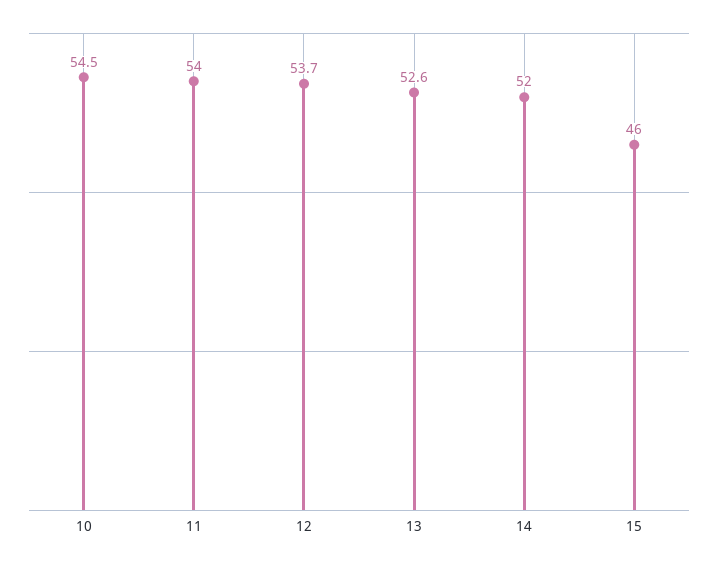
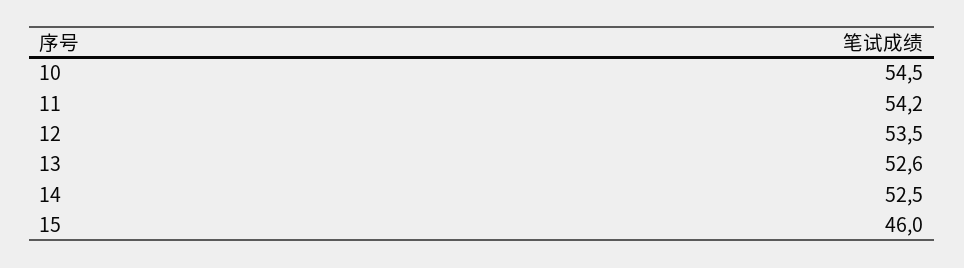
  {
    "10": 54.5,
-   "11": 54,
+   "11": 54.2,
-   "12": 53.7,
+   "12": 53.5,
    "13": 52.6,
-   "14": 52,
+   "14": 52.5,
    "15": 46
  }

